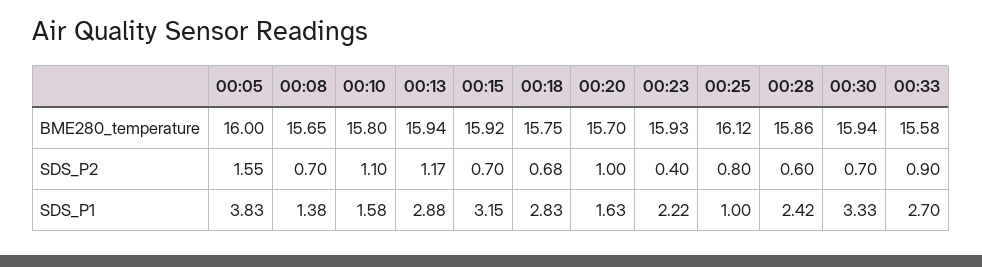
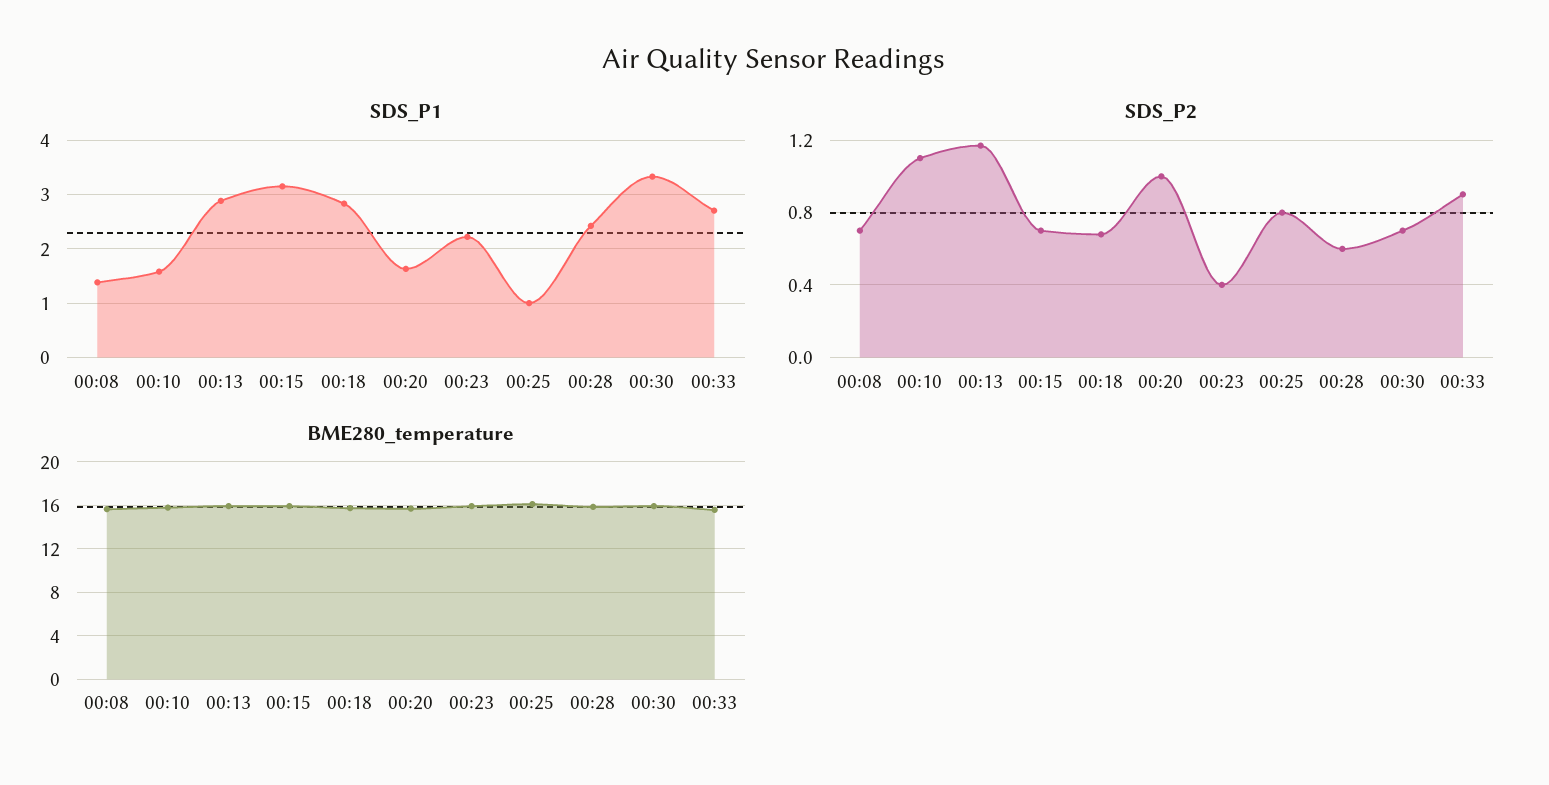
  {
    "BME280_temperature": {
-     "00:05": 16,
      "00:08": 15.65,
      "00:10": 15.8,
      "00:13": 15.94,
      "00:15": 15.92,
      "00:18": 15.75,
      "00:20": 15.7,
      "00:23": 15.93,
      "00:25": 16.12,
      "00:28": 15.86,
      "00:30": 15.94,
      "00:33": 15.58
    },
    "SDS_P2": {
-     "00:05": 1.55,
      "00:08": 0.7,
      "00:10": 1.1,
      "00:13": 1.17,
      "00:15": 0.7,
      "00:18": 0.68,
      "00:20": 1,
      "00:23": 0.4,
      "00:25": 0.8,
      "00:28": 0.6,
      "00:30": 0.7,
      "00:33": 0.9
    },
    "SDS_P1": {
-     "00:05": 3.83,
      "00:08": 1.38,
      "00:10": 1.58,
      "00:13": 2.88,
      "00:15": 3.15,
      "00:18": 2.83,
      "00:20": 1.63,
      "00:23": 2.22,
      "00:25": 1,
      "00:28": 2.42,
      "00:30": 3.33,
      "00:33": 2.7
    }
  }

